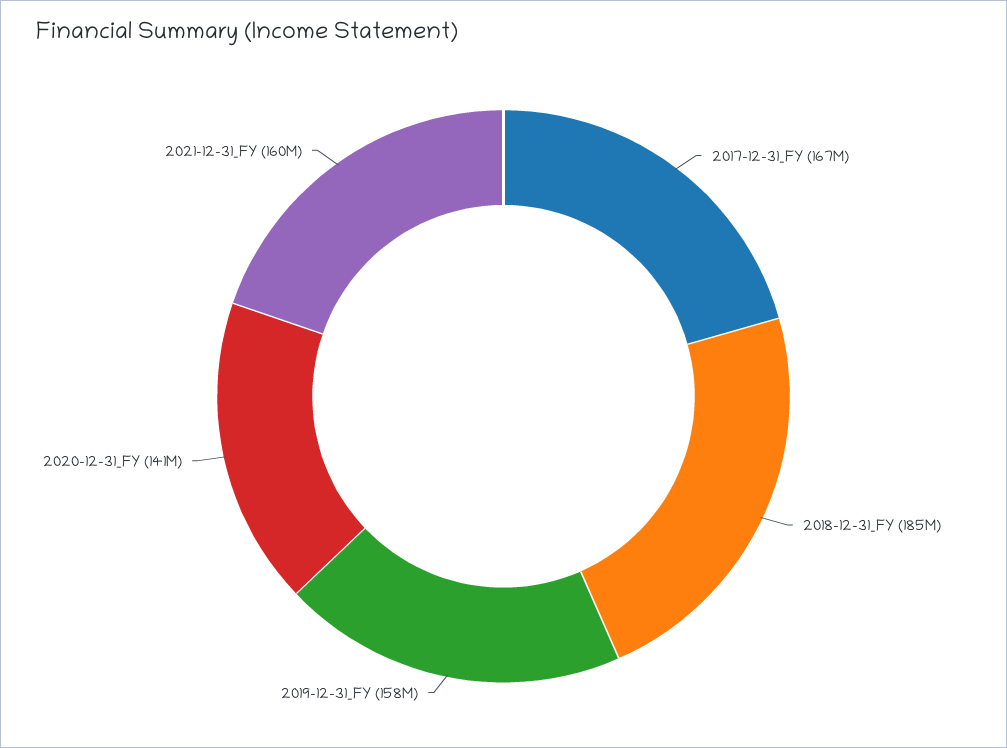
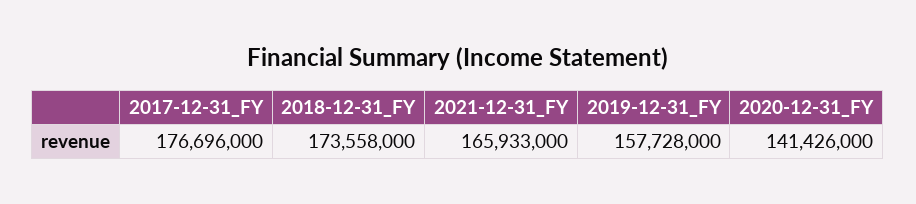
  {
-   "2017-12-31_FY": 167000000,
+   "2017-12-31_FY": 176696000,
-   "2018-12-31_FY": 185000000,
+   "2018-12-31_FY": 173558000,
    "2019-12-31_FY": 157728000,
    "2020-12-31_FY": 141426000,
-   "2021-12-31_FY": 160000000
+   "2021-12-31_FY": 165933000
  }

